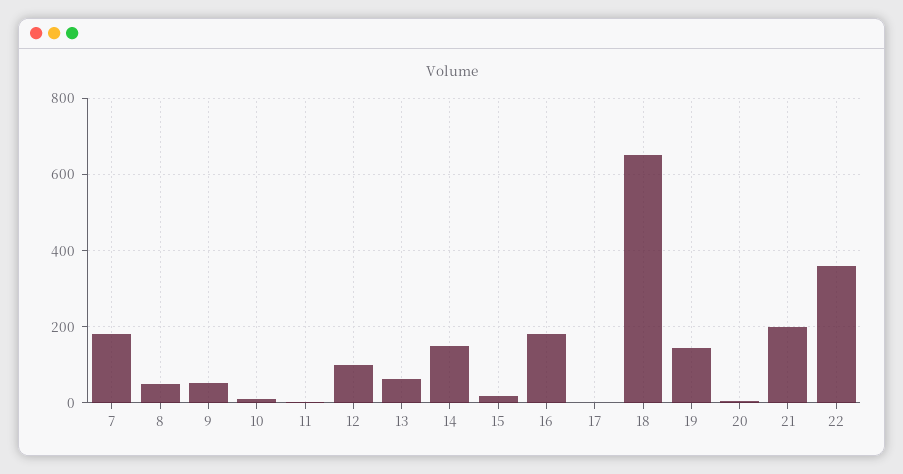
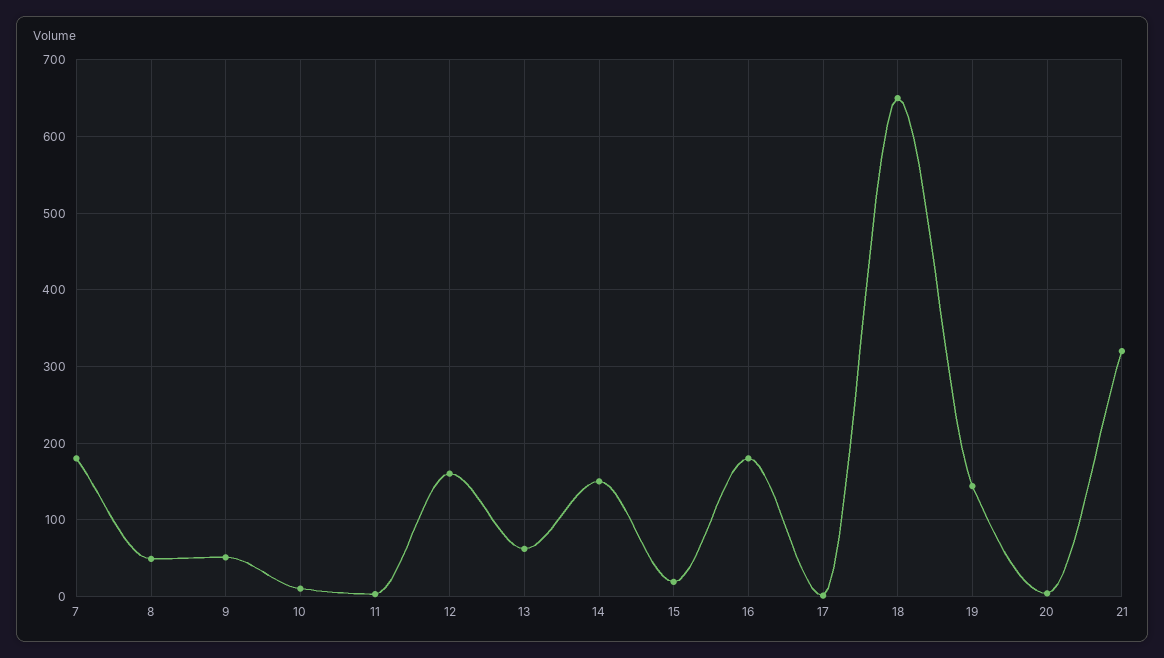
  {
    "7": 180,
    "8": 50,
    "9": 50,
    "10": 10,
    "11": 0,
-   "12": 100,
+   "12": 160,
    "13": 60,
    "14": 150,
    "15": 20,
    "16": 180,
    "17": 0,
    "18": 650,
    "19": 140,
    "20": 0,
-   "21": 200,
+   "21": 320
-   "22": 360
  }

